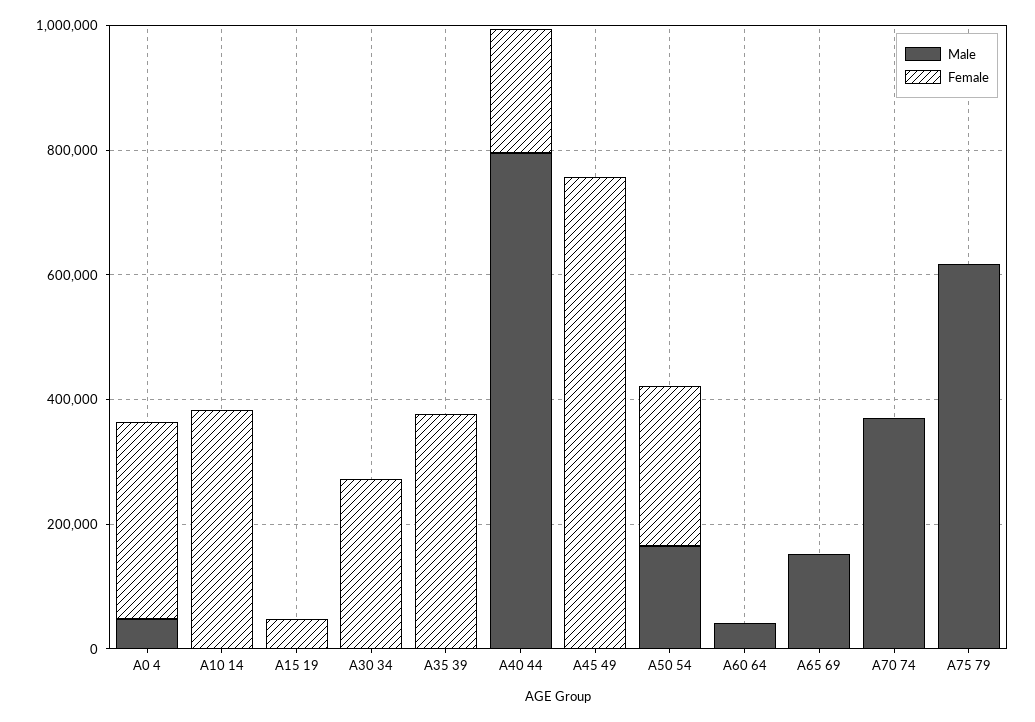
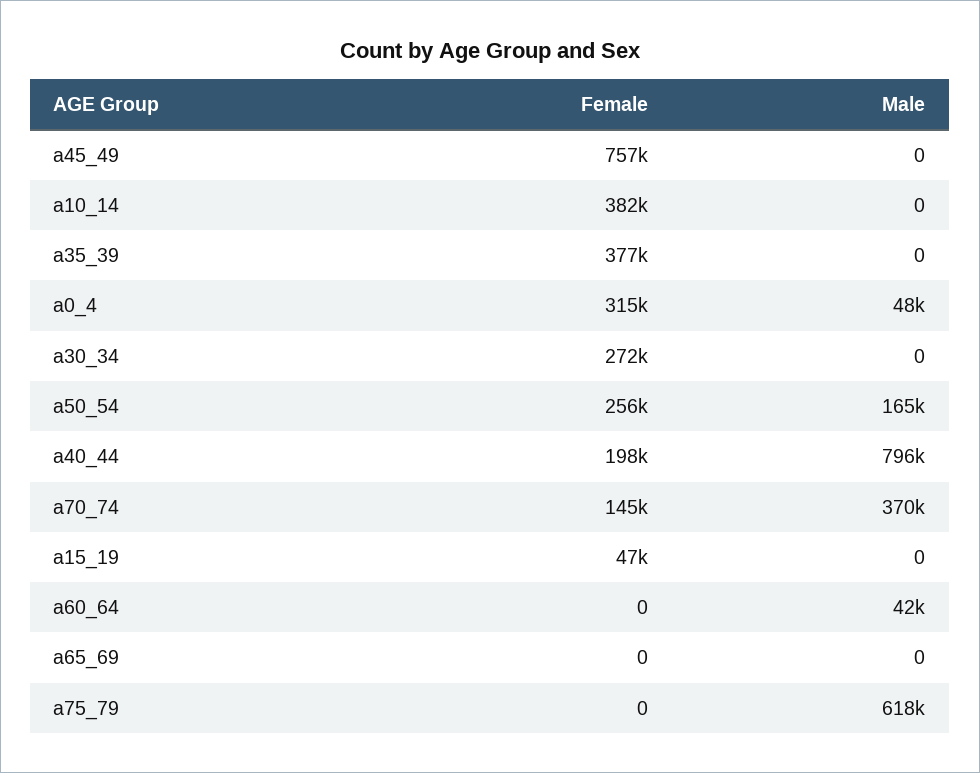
  {
    "Male": {
      "A0 4": 48000,
      "A10 14": 0,
      "A15 19": 0,
      "A30 34": 0,
      "A35 39": 0,
      "A40 44": 796000,
      "A45 49": 0,
      "A50 54": 165000,
      "A60 64": 42000,
-     "A65 69": 150000,
+     "A65 69": 0,
      "A70 74": 370000,
      "A75 79": 618000
    },
    "Female": {
      "A0 4": 315000,
      "A10 14": 382000,
      "A15 19": 47000,
      "A30 34": 272000,
      "A35 39": 377000,
      "A40 44": 198000,
      "A45 49": 757000,
      "A50 54": 256000,
      "A60 64": 0,
      "A65 69": 0,
-     "A70 74": 0,
+     "A70 74": 145000,
      "A75 79": 0
    }
  }

